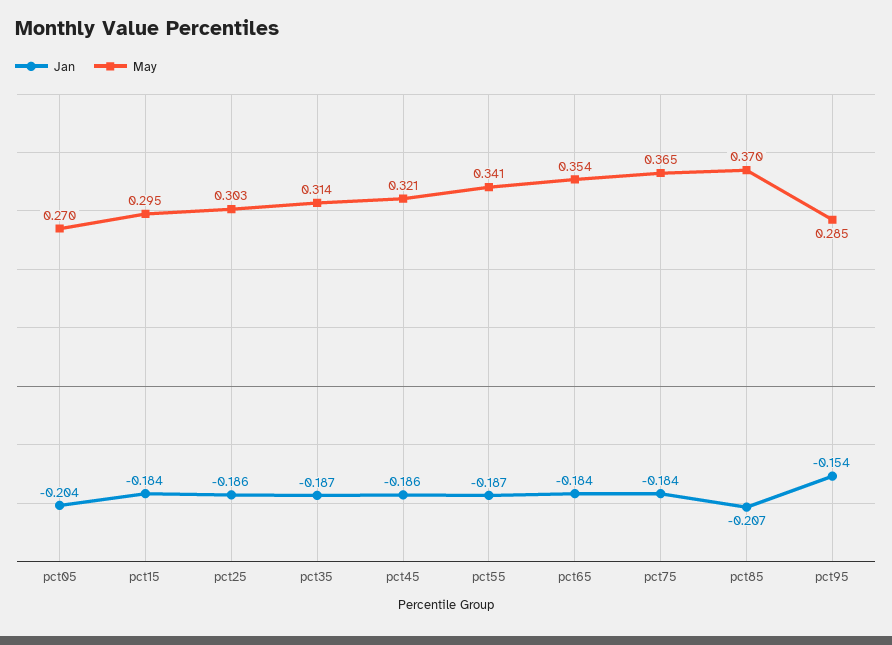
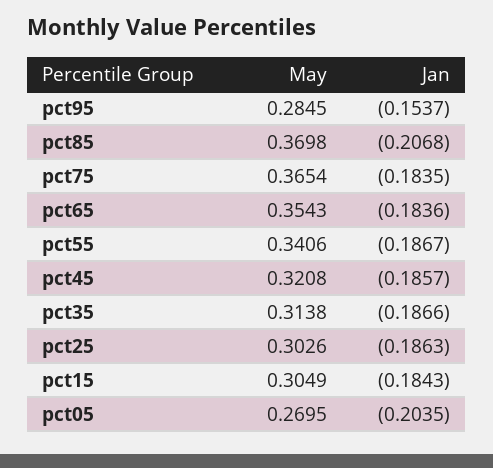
  {
    "Jan": {
      "pct05": -0.2035,
      "pct15": -0.1843,
      "pct25": -0.1863,
      "pct35": -0.1866,
      "pct45": -0.1857,
      "pct55": -0.1867,
      "pct65": -0.1836,
      "pct75": -0.1835,
      "pct85": -0.2068,
      "pct95": -0.1537
    },
    "May": {
      "pct05": 0.2695,
-     "pct15": 0.295,
+     "pct15": 0.3049,
      "pct25": 0.3026,
      "pct35": 0.3138,
      "pct45": 0.3208,
      "pct55": 0.3406,
      "pct65": 0.3543,
      "pct75": 0.3654,
      "pct85": 0.3698,
      "pct95": 0.2845
    }
  }

